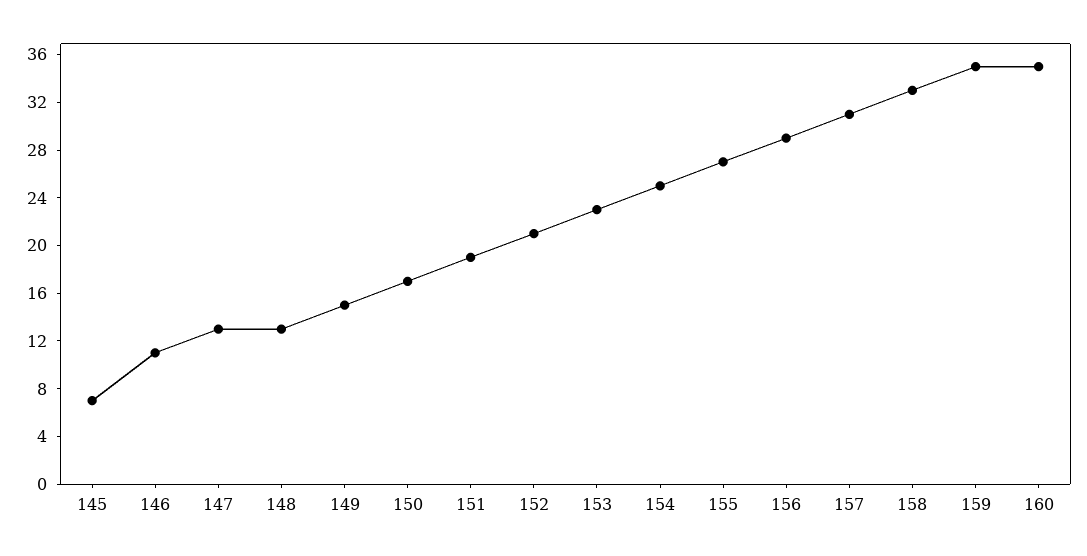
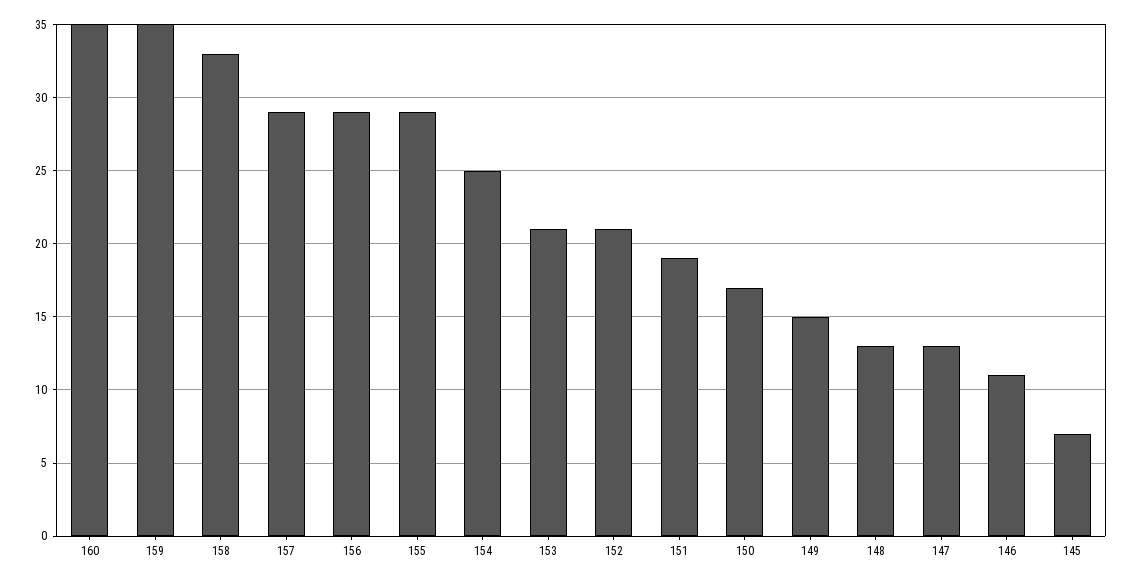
  {
    "145": 7,
    "146": 11,
    "147": 13,
    "148": 13,
    "149": 15,
    "150": 17,
    "151": 19,
    "152": 21,
-   "153": 23,
+   "153": 21,
    "154": 25,
-   "155": 27,
+   "155": 29,
    "156": 29,
-   "157": 31,
+   "157": 29,
    "158": 33,
    "159": 35,
    "160": 35
  }

